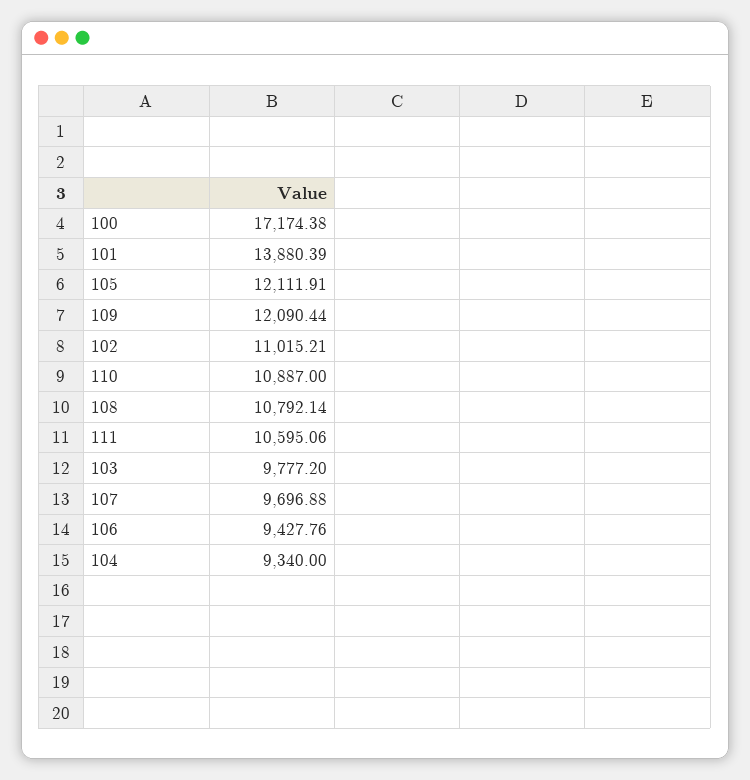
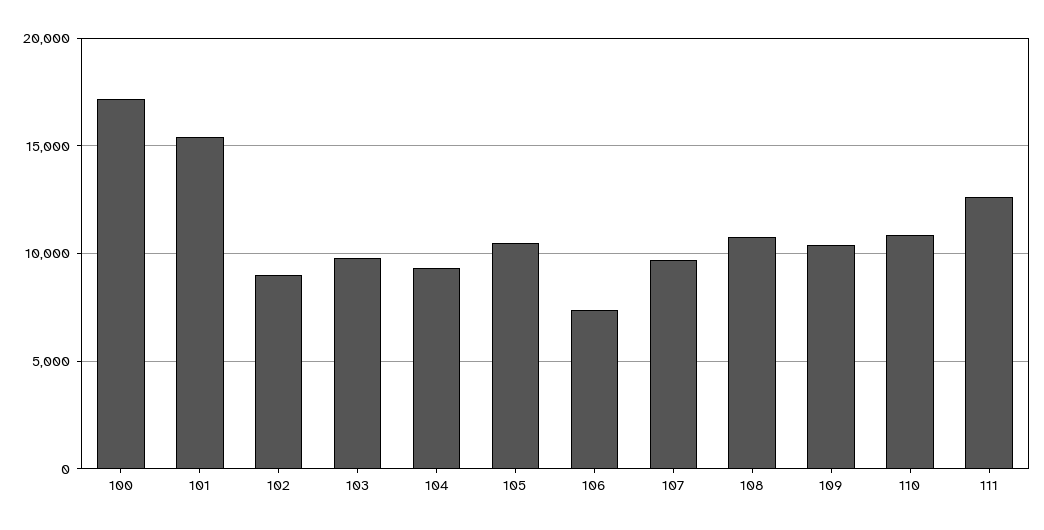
  {
    "100": 17174.38,
-   "101": 13880.39,
+   "101": 15500,
-   "105": 12111.91,
+   "105": 10500,
-   "109": 12090.44,
+   "109": 10500,
-   "102": 11015.21,
+   "102": 9000,
    "110": 10887,
    "108": 10792.14,
-   "111": 10595.06,
+   "111": 12500,
    "103": 9777.2,
    "107": 9696.88,
-   "106": 9427.76,
+   "106": 7500,
    "104": 9340
  }

